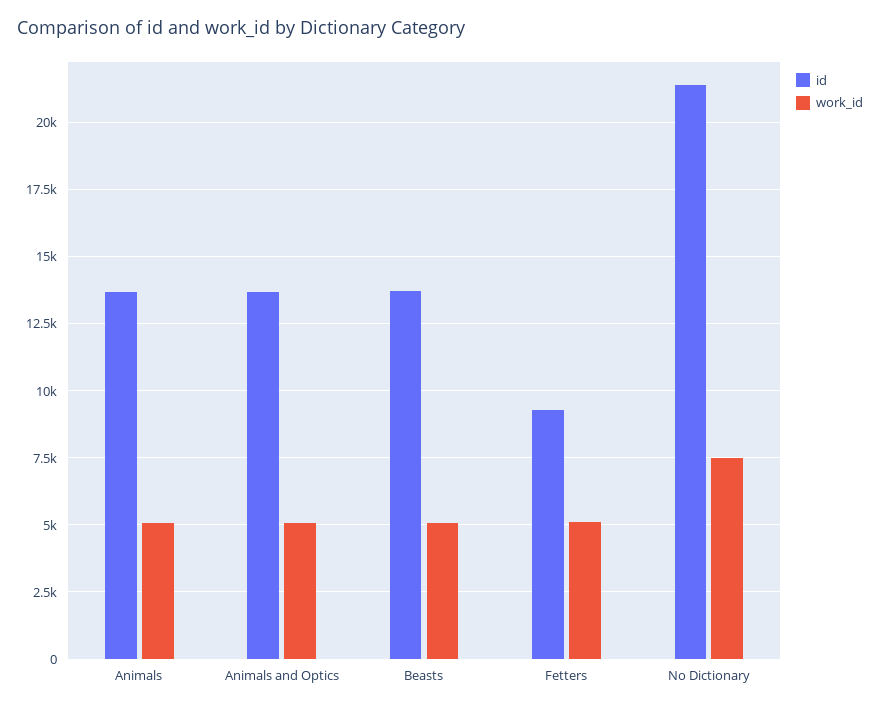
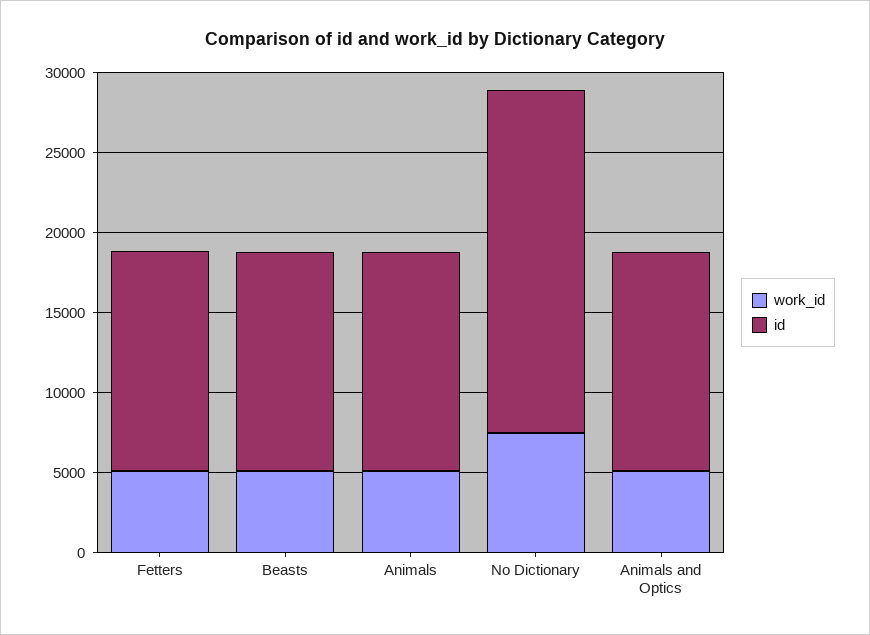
  {
    "id": {
      "Animals": 13750,
      "Animals and Optics": 13750,
      "Beasts": 13750,
-     "Fetters": 9250,
+     "Fetters": 14000,
      "No Dictionary": 21500
    },
    "work_id": {
      "Animals": 5000,
      "Animals and Optics": 5000,
      "Beasts": 5000,
      "Fetters": 5000,
      "No Dictionary": 7500
    }
  }

